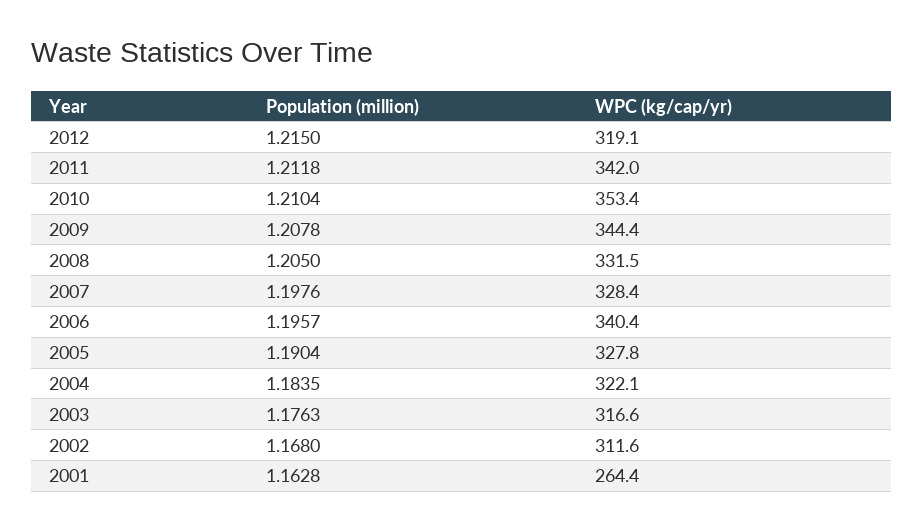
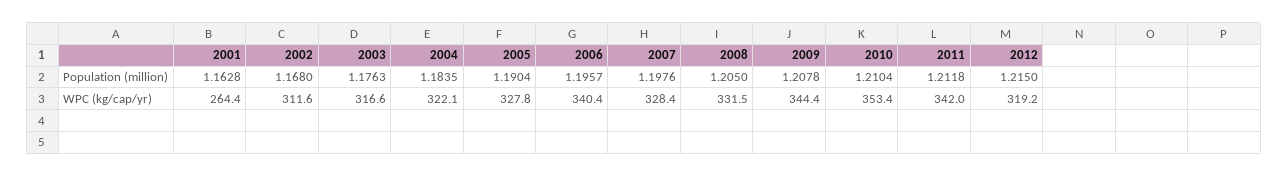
  {
    "Population (million)": {
      "2012": 1.215,
      "2011": 1.2118,
      "2010": 1.2104,
      "2009": 1.2078,
      "2008": 1.205,
      "2007": 1.1976,
      "2006": 1.1957,
      "2005": 1.1904,
      "2004": 1.1835,
      "2003": 1.1763,
      "2002": 1.168,
      "2001": 1.1628
    },
    "WPC (kg/cap/yr)": {
-     "2012": 319.1,
+     "2012": 319.2,
      "2011": 342,
      "2010": 353.4,
      "2009": 344.4,
      "2008": 331.5,
      "2007": 328.4,
      "2006": 340.4,
      "2005": 327.8,
      "2004": 322.1,
      "2003": 316.6,
      "2002": 311.6,
      "2001": 264.4
    }
  }

